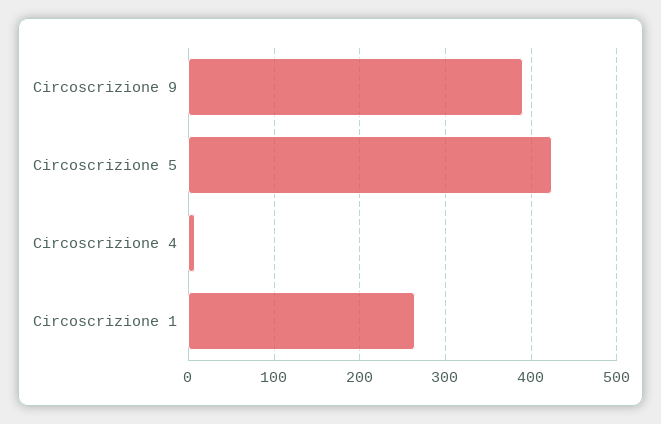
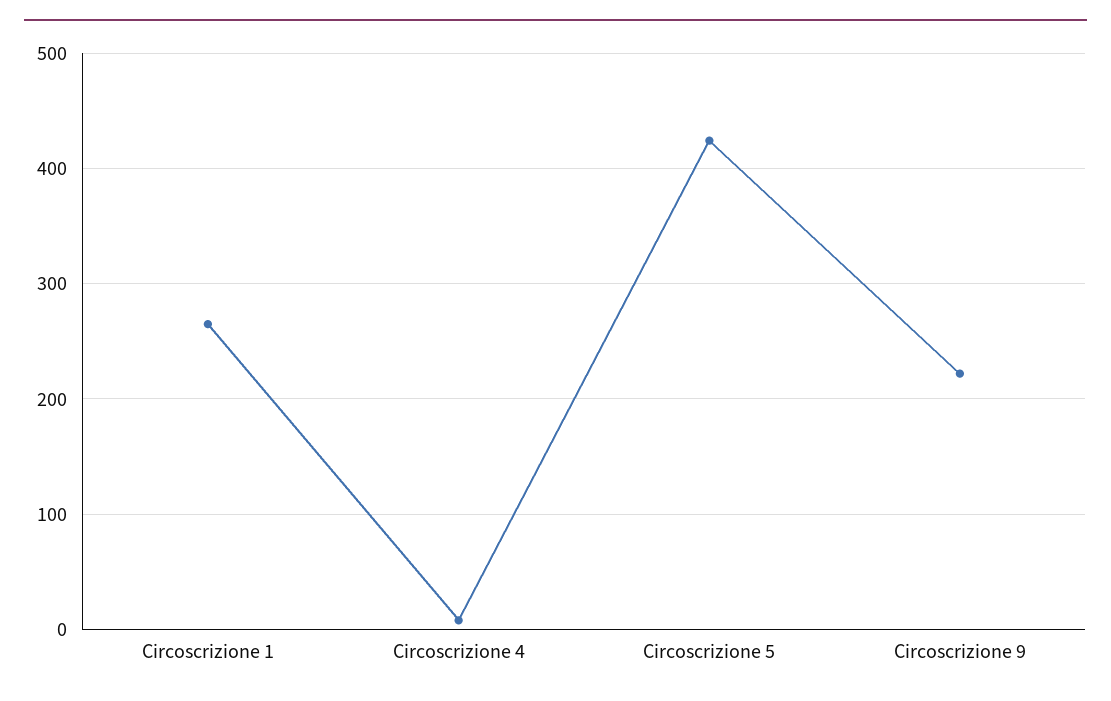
  {
-   "Circoscrizione 9": 390,
+   "Circoscrizione 9": 220,
    "Circoscrizione 5": 420,
    "Circoscrizione 4": 10,
    "Circoscrizione 1": 270
  }

